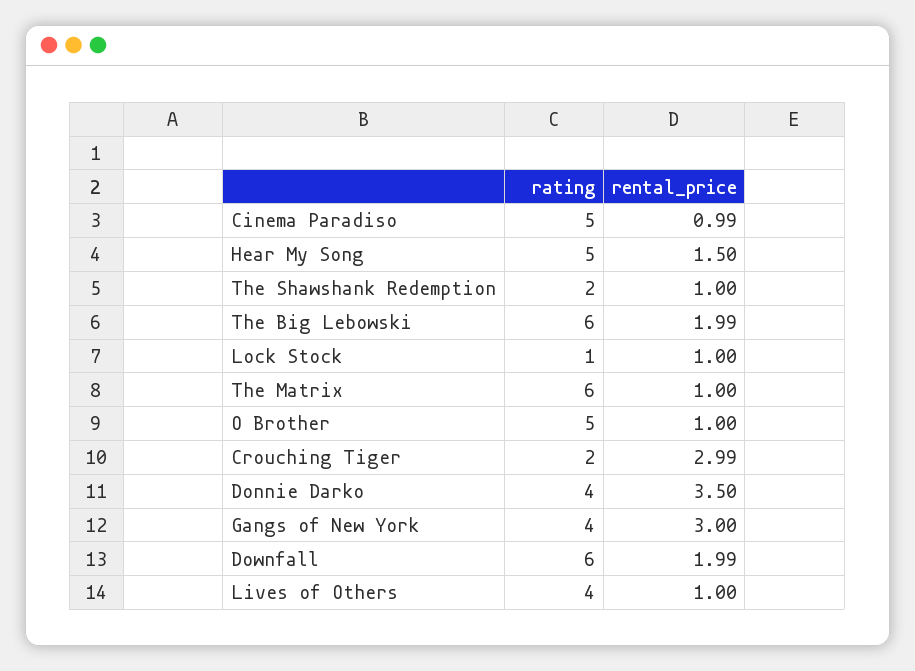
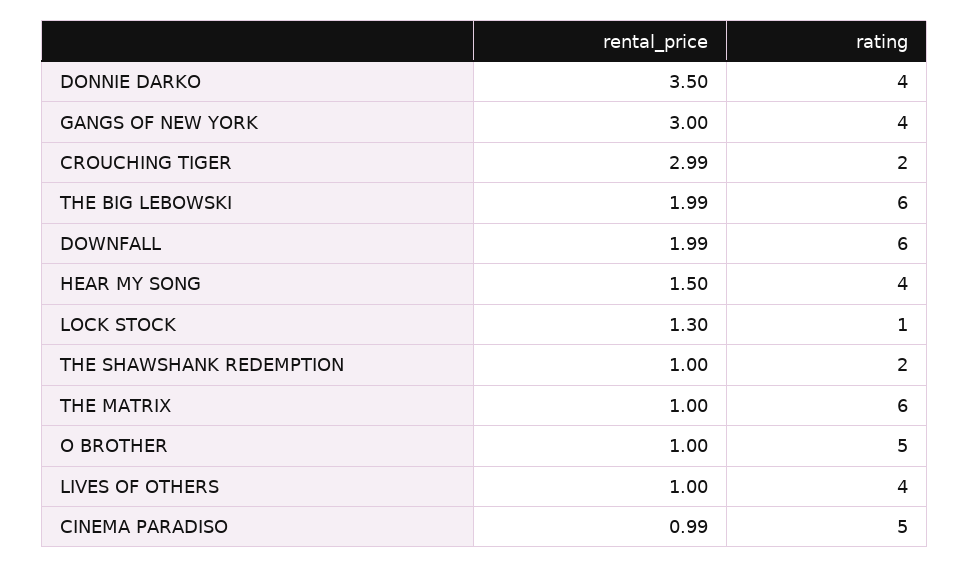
  {
    "rating": {
      "Cinema Paradiso": 5,
-     "Hear My Song": 5,
+     "Hear My Song": 4,
      "The Shawshank Redemption": 2,
      "The Big Lebowski": 6,
      "Lock Stock": 1,
      "The Matrix": 6,
      "O Brother": 5,
      "Crouching Tiger": 2,
      "Donnie Darko": 4,
      "Gangs of New York": 4,
      "Downfall": 6,
      "Lives of Others": 4
    },
    "rental_price": {
      "Cinema Paradiso": 0.99,
      "Hear My Song": 1.5,
      "The Shawshank Redemption": 1,
      "The Big Lebowski": 1.99,
-     "Lock Stock": 1,
+     "Lock Stock": 1.3,
      "The Matrix": 1,
      "O Brother": 1,
      "Crouching Tiger": 2.99,
      "Donnie Darko": 3.5,
      "Gangs of New York": 3,
      "Downfall": 1.99,
      "Lives of Others": 1
    }
  }

